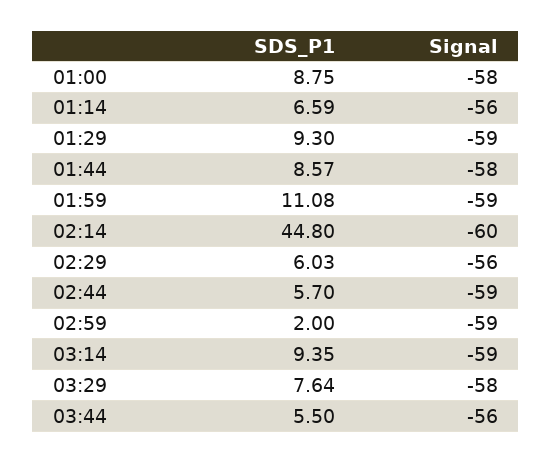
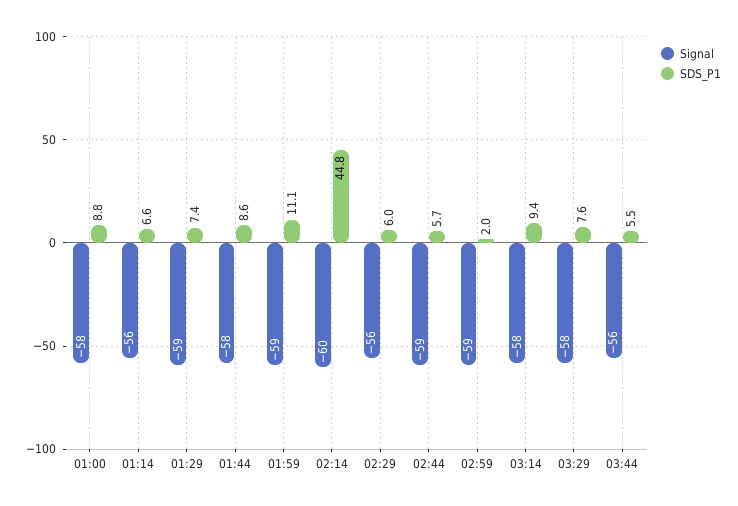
  {
    "SDS_P1": {
      "01:00": 8.75,
      "01:14": 6.59,
-     "01:29": 9.3,
+     "01:29": 7.4,
      "01:44": 8.57,
      "01:59": 11.08,
      "02:14": 44.8,
      "02:29": 6.03,
      "02:44": 5.7,
      "02:59": 2,
      "03:14": 9.35,
      "03:29": 7.64,
      "03:44": 5.5
    },
    "Signal": {
      "01:00": -58,
      "01:14": -56,
      "01:29": -59,
      "01:44": -58,
      "01:59": -59,
      "02:14": -60,
      "02:29": -56,
      "02:44": -59,
      "02:59": -59,
-     "03:14": -59,
+     "03:14": -58,
      "03:29": -58,
      "03:44": -56
    }
  }

